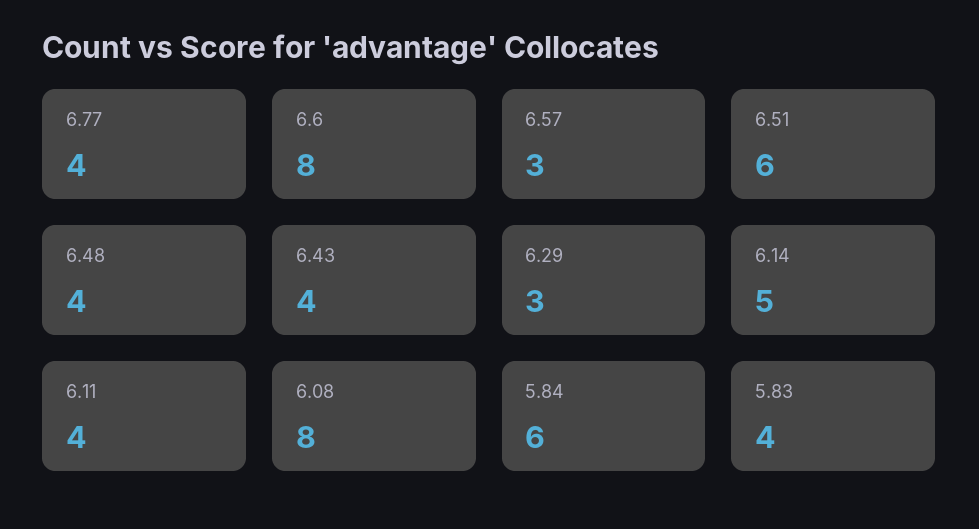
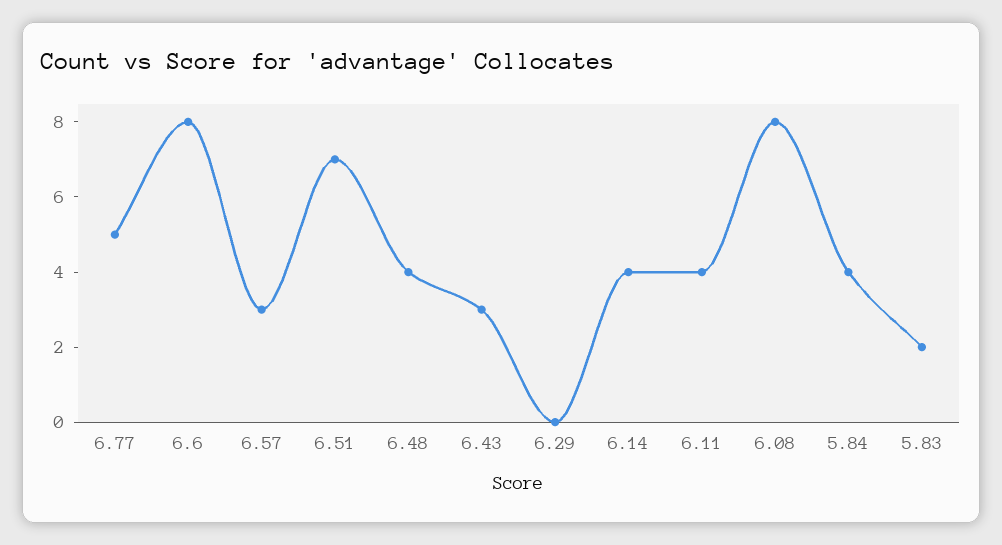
  {
-   "6.77": 4,
+   "6.77": 5,
    "6.6": 8,
    "6.57": 3,
-   "6.51": 6,
+   "6.51": 7,
    "6.48": 4,
-   "6.43": 4,
+   "6.43": 3,
-   "6.29": 3,
+   "6.29": 0,
-   "6.14": 5,
+   "6.14": 4,
    "6.11": 4,
    "6.08": 8,
-   "5.84": 6,
+   "5.84": 4,
-   "5.83": 4
+   "5.83": 2
  }

